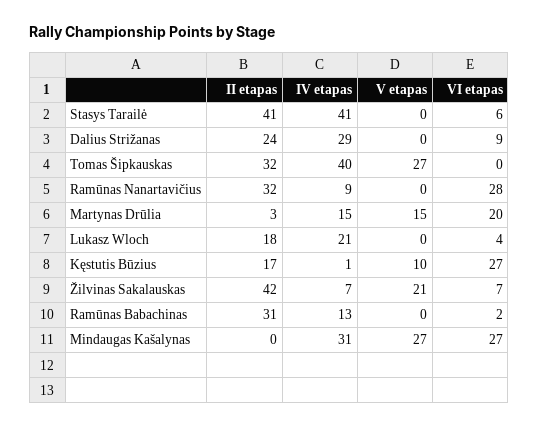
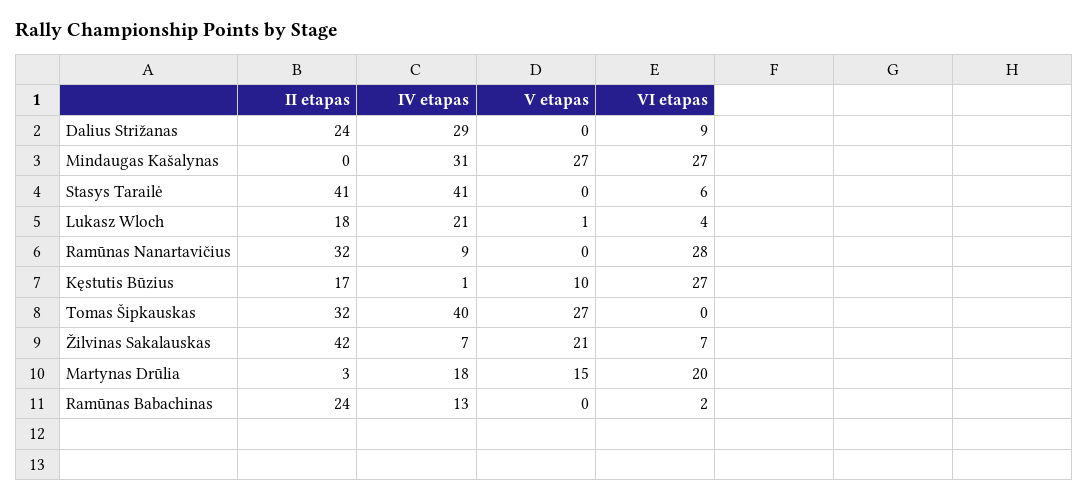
  {
    "II etapas": {
      "Stasys Tarailė": 41,
      "Dalius Strižanas": 24,
      "Tomas Šipkauskas": 32,
      "Ramūnas Nanartavičius": 32,
      "Martynas Drūlia": 3,
      "Lukasz Wloch": 18,
      "Kęstutis Būzius": 17,
      "Žilvinas Sakalauskas": 42,
-     "Ramūnas Babachinas": 31,
+     "Ramūnas Babachinas": 24,
      "Mindaugas Kašalynas": 0
    },
    "IV etapas": {
      "Stasys Tarailė": 41,
      "Dalius Strižanas": 29,
      "Tomas Šipkauskas": 40,
      "Ramūnas Nanartavičius": 9,
-     "Martynas Drūlia": 15,
+     "Martynas Drūlia": 18,
      "Lukasz Wloch": 21,
      "Kęstutis Būzius": 1,
      "Žilvinas Sakalauskas": 7,
      "Ramūnas Babachinas": 13,
      "Mindaugas Kašalynas": 31
    },
    "V etapas": {
      "Stasys Tarailė": 0,
      "Dalius Strižanas": 0,
      "Tomas Šipkauskas": 27,
      "Ramūnas Nanartavičius": 0,
      "Martynas Drūlia": 15,
-     "Lukasz Wloch": 0,
+     "Lukasz Wloch": 1,
      "Kęstutis Būzius": 10,
      "Žilvinas Sakalauskas": 21,
      "Ramūnas Babachinas": 0,
      "Mindaugas Kašalynas": 27
    },
    "VI etapas": {
      "Stasys Tarailė": 6,
      "Dalius Strižanas": 9,
      "Tomas Šipkauskas": 0,
      "Ramūnas Nanartavičius": 28,
      "Martynas Drūlia": 20,
      "Lukasz Wloch": 4,
      "Kęstutis Būzius": 27,
      "Žilvinas Sakalauskas": 7,
      "Ramūnas Babachinas": 2,
      "Mindaugas Kašalynas": 27
    }
  }

